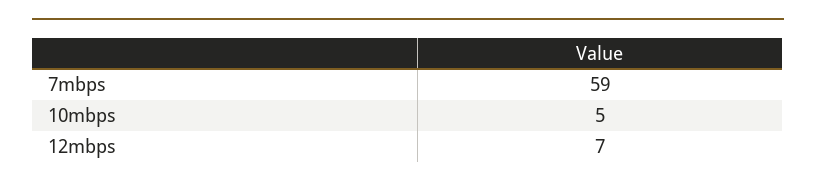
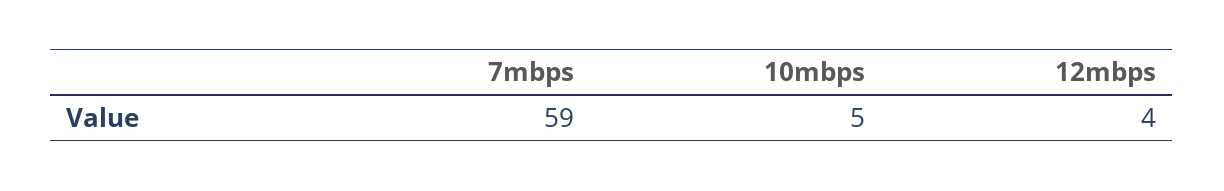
  {
    "7mbps": 59,
    "10mbps": 5,
-   "12mbps": 7
+   "12mbps": 4
  }

